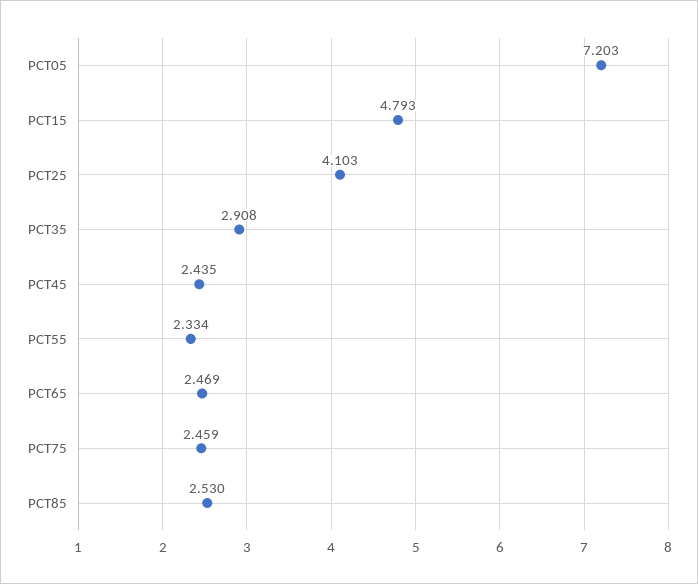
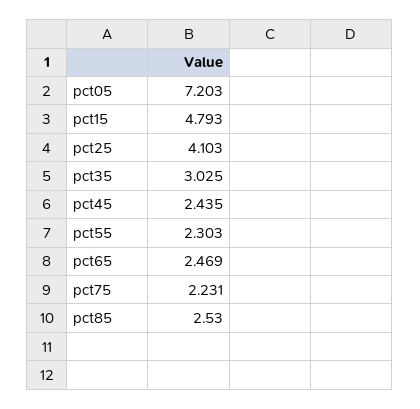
  {
    "PCT05": 7.203,
    "PCT15": 4.793,
    "PCT25": 4.103,
-   "PCT35": 2.908,
+   "PCT35": 3.025,
    "PCT45": 2.435,
-   "PCT55": 2.334,
+   "PCT55": 2.303,
    "PCT65": 2.469,
-   "PCT75": 2.459,
+   "PCT75": 2.231,
    "PCT85": 2.53
  }

